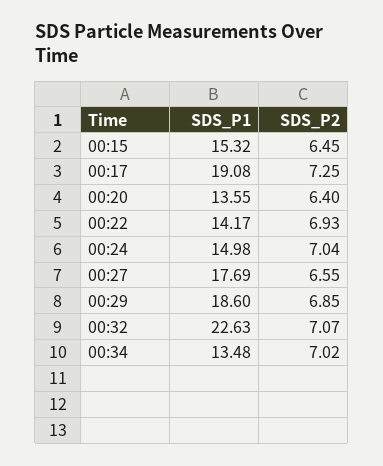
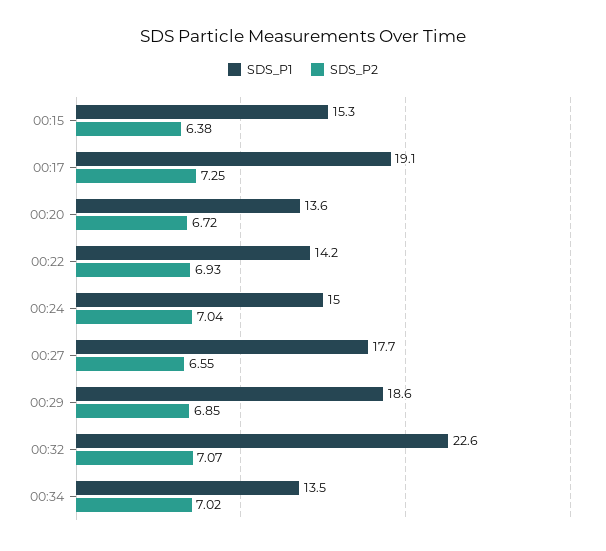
  {
    "SDS_P1": {
      "00:15": 15.32,
      "00:17": 19.08,
      "00:20": 13.55,
      "00:22": 14.17,
      "00:24": 14.98,
      "00:27": 17.69,
      "00:29": 18.6,
      "00:32": 22.63,
      "00:34": 13.48
    },
    "SDS_P2": {
-     "00:15": 6.45,
+     "00:15": 6.38,
      "00:17": 7.25,
-     "00:20": 6.4,
+     "00:20": 6.72,
      "00:22": 6.93,
      "00:24": 7.04,
      "00:27": 6.55,
      "00:29": 6.85,
      "00:32": 7.07,
      "00:34": 7.02
    }
  }

